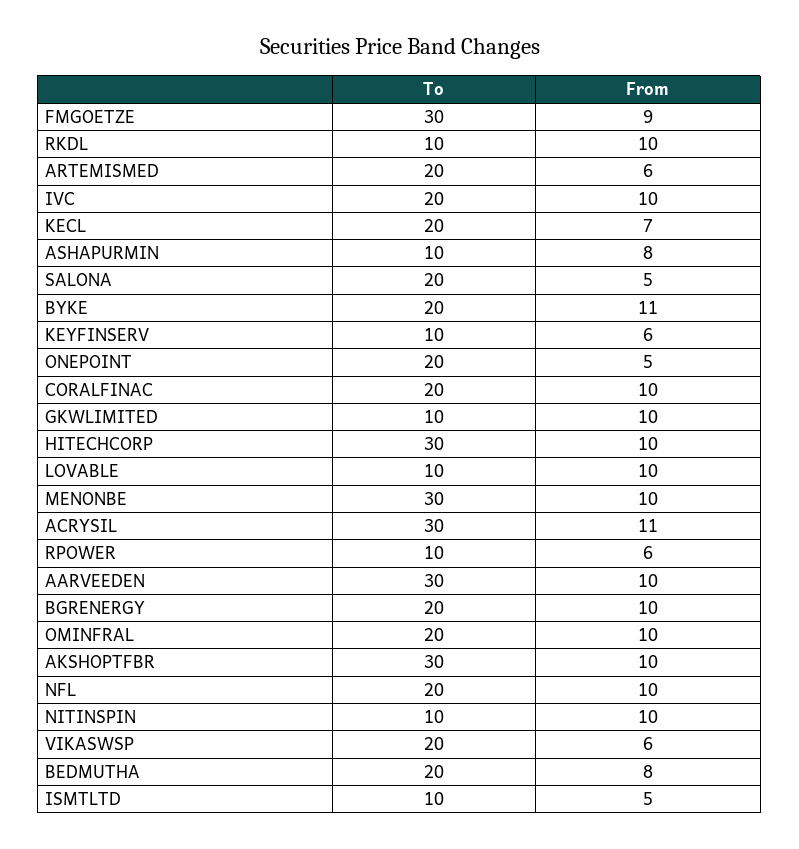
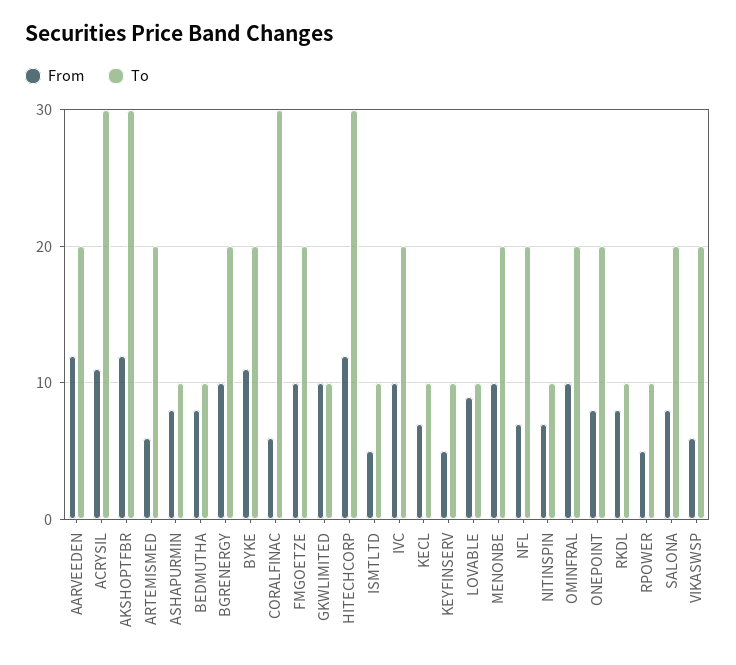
  {
    "To": {
-     "FMGOETZE": 30,
+     "FMGOETZE": 20,
      "RKDL": 10,
      "ARTEMISMED": 20,
      "IVC": 20,
-     "KECL": 20,
+     "KECL": 10,
      "ASHAPURMIN": 10,
      "SALONA": 20,
      "BYKE": 20,
      "KEYFINSERV": 10,
      "ONEPOINT": 20,
-     "CORALFINAC": 20,
+     "CORALFINAC": 30,
      "GKWLIMITED": 10,
      "HITECHCORP": 30,
      "LOVABLE": 10,
-     "MENONBE": 30,
+     "MENONBE": 20,
      "ACRYSIL": 30,
      "RPOWER": 10,
-     "AARVEEDEN": 30,
+     "AARVEEDEN": 20,
      "BGRENERGY": 20,
      "OMINFRAL": 20,
      "AKSHOPTFBR": 30,
      "NFL": 20,
      "NITINSPIN": 10,
      "VIKASWSP": 20,
-     "BEDMUTHA": 20,
+     "BEDMUTHA": 10,
      "ISMTLTD": 10
    },
    "From": {
-     "FMGOETZE": 9,
+     "FMGOETZE": 10,
-     "RKDL": 10,
+     "RKDL": 8,
      "ARTEMISMED": 6,
      "IVC": 10,
      "KECL": 7,
      "ASHAPURMIN": 8,
-     "SALONA": 5,
+     "SALONA": 8,
      "BYKE": 11,
-     "KEYFINSERV": 6,
+     "KEYFINSERV": 5,
-     "ONEPOINT": 5,
+     "ONEPOINT": 8,
-     "CORALFINAC": 10,
+     "CORALFINAC": 6,
      "GKWLIMITED": 10,
-     "HITECHCORP": 10,
+     "HITECHCORP": 12,
-     "LOVABLE": 10,
+     "LOVABLE": 9,
      "MENONBE": 10,
      "ACRYSIL": 11,
-     "RPOWER": 6,
+     "RPOWER": 5,
-     "AARVEEDEN": 10,
+     "AARVEEDEN": 12,
      "BGRENERGY": 10,
      "OMINFRAL": 10,
-     "AKSHOPTFBR": 10,
+     "AKSHOPTFBR": 12,
-     "NFL": 10,
+     "NFL": 7,
-     "NITINSPIN": 10,
+     "NITINSPIN": 7,
      "VIKASWSP": 6,
      "BEDMUTHA": 8,
      "ISMTLTD": 5
    }
  }

